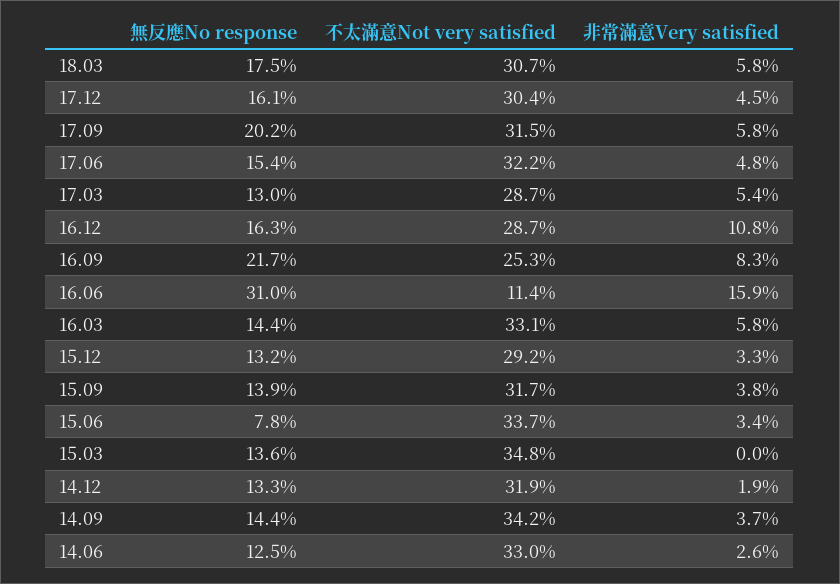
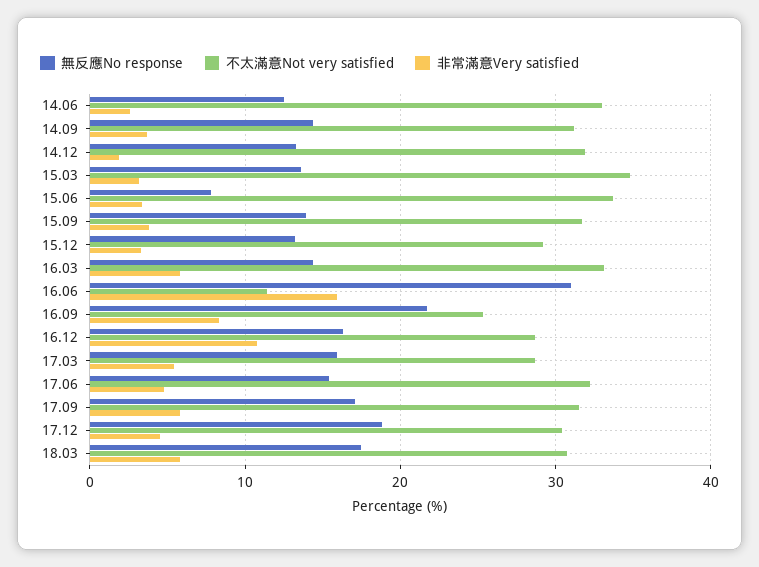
  {
    "無反應No response": {
      "18.03": 17.5,
-     "17.12": 16.1,
+     "17.12": 19,
-     "17.09": 20.2,
+     "17.09": 17,
      "17.06": 15.4,
-     "17.03": 13,
+     "17.03": 16,
      "16.12": 16.3,
      "16.09": 21.7,
      "16.06": 31,
      "16.03": 14.4,
      "15.12": 13.2,
      "15.09": 13.9,
      "15.06": 7.8,
      "15.03": 13.6,
      "14.12": 13.3,
      "14.09": 14.4,
      "14.06": 12.5
    },
    "不太滿意Not very satisfied": {
      "18.03": 30.7,
      "17.12": 30.4,
      "17.09": 31.5,
      "17.06": 32.2,
      "17.03": 28.7,
      "16.12": 28.7,
      "16.09": 25.3,
      "16.06": 11.4,
      "16.03": 33.1,
      "15.12": 29.2,
      "15.09": 31.7,
      "15.06": 33.7,
      "15.03": 34.8,
      "14.12": 31.9,
-     "14.09": 34.2,
+     "14.09": 31,
      "14.06": 33
    },
    "非常滿意Very satisfied": {
      "18.03": 5.8,
      "17.12": 4.5,
      "17.09": 5.8,
      "17.06": 4.8,
      "17.03": 5.4,
      "16.12": 10.8,
      "16.09": 8.3,
      "16.06": 15.9,
      "16.03": 5.8,
      "15.12": 3.3,
      "15.09": 3.8,
      "15.06": 3.4,
-     "15.03": 0,
+     "15.03": 3,
      "14.12": 1.9,
      "14.09": 3.7,
      "14.06": 2.6
    }
  }

